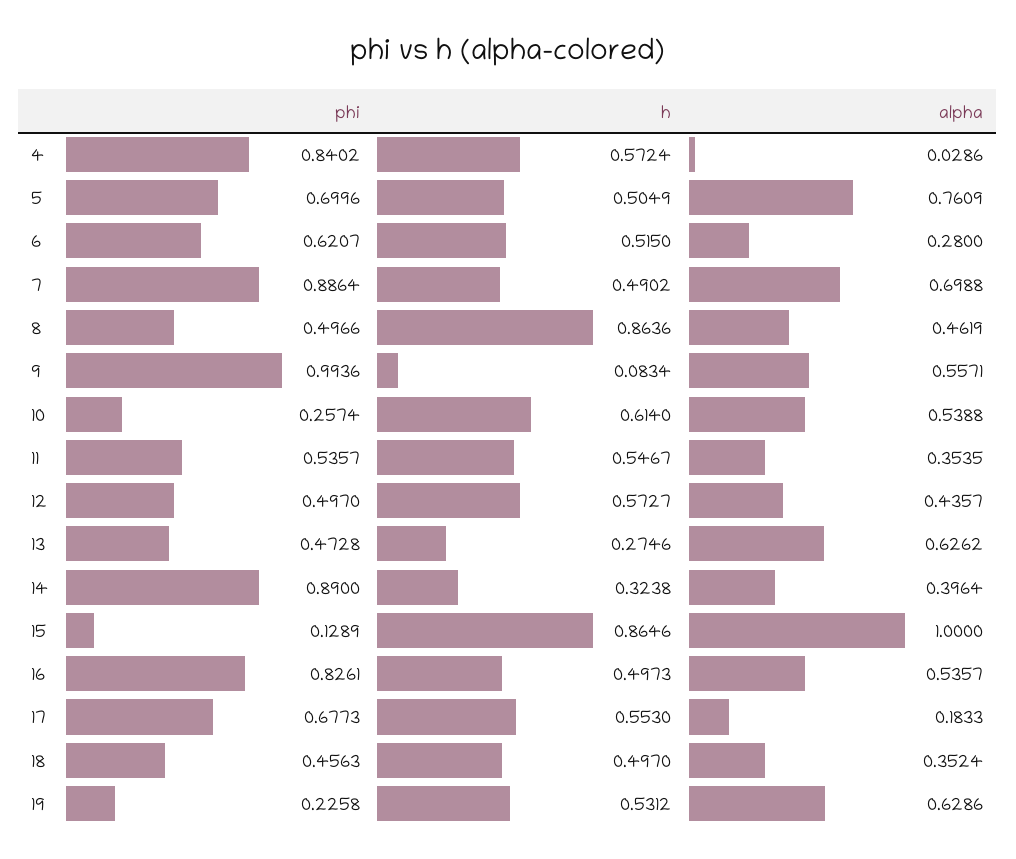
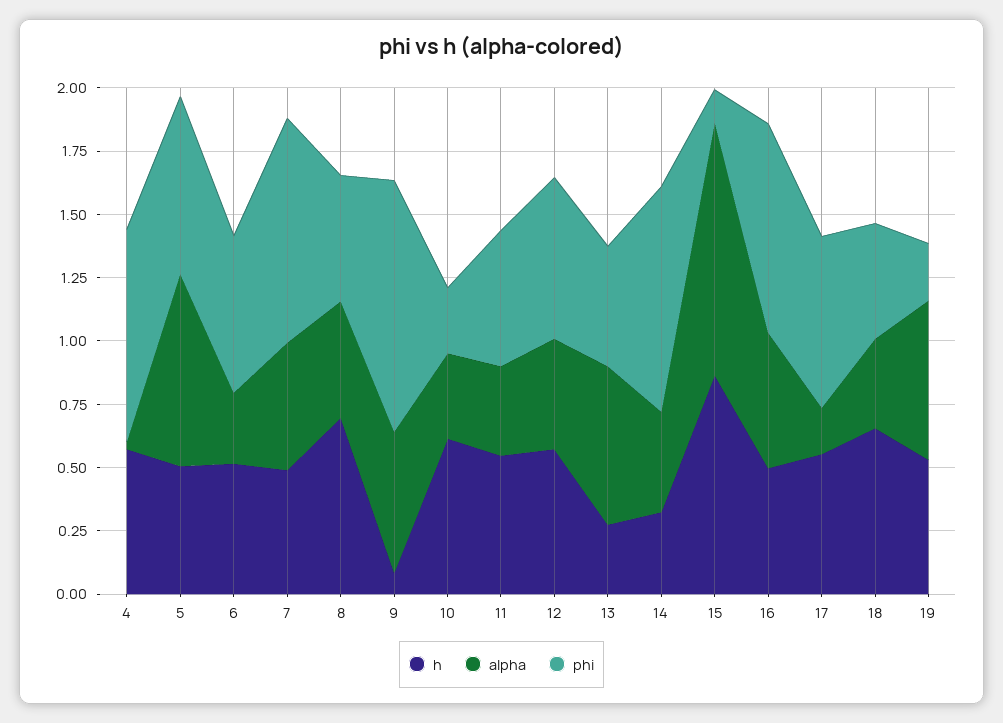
  {
    "phi": {
      "4": 0.8402,
      "5": 0.6996,
      "6": 0.6207,
      "7": 0.8864,
      "8": 0.4966,
      "9": 0.9936,
      "10": 0.2574,
      "11": 0.5357,
-     "12": 0.497,
+     "12": 0.65,
      "13": 0.4728,
      "14": 0.89,
      "15": 0.1289,
      "16": 0.8261,
      "17": 0.6773,
      "18": 0.4563,
      "19": 0.2258
    },
    "h": {
      "4": 0.5724,
      "5": 0.5049,
      "6": 0.515,
      "7": 0.4902,
-     "8": 0.8636,
+     "8": 0.7,
      "9": 0.0834,
      "10": 0.614,
      "11": 0.5467,
      "12": 0.5727,
      "13": 0.2746,
      "14": 0.3238,
      "15": 0.8646,
      "16": 0.4973,
      "17": 0.553,
-     "18": 0.497,
+     "18": 0.65,
      "19": 0.5312
    },
    "alpha": {
      "4": 0.0286,
      "5": 0.7609,
      "6": 0.28,
-     "7": 0.6988,
+     "7": 0.5,
      "8": 0.4619,
      "9": 0.5571,
-     "10": 0.5388,
+     "10": 0.35,
      "11": 0.3535,
      "12": 0.4357,
      "13": 0.6262,
      "14": 0.3964,
      "15": 1,
      "16": 0.5357,
      "17": 0.1833,
      "18": 0.3524,
      "19": 0.6286
    }
  }

